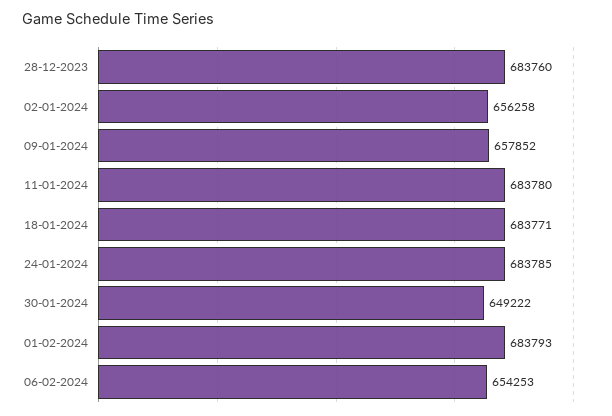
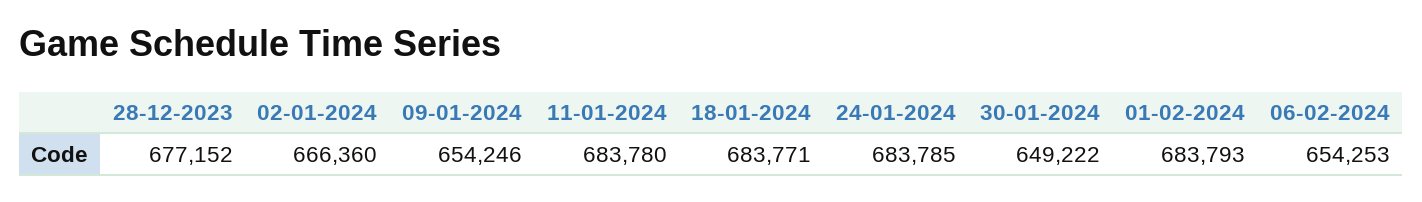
  {
-   "28-12-2023": 683760,
+   "28-12-2023": 677152,
-   "02-01-2024": 656258,
+   "02-01-2024": 666360,
-   "09-01-2024": 657852,
+   "09-01-2024": 654246,
    "11-01-2024": 683780,
    "18-01-2024": 683771,
    "24-01-2024": 683785,
    "30-01-2024": 649222,
    "01-02-2024": 683793,
    "06-02-2024": 654253
  }

